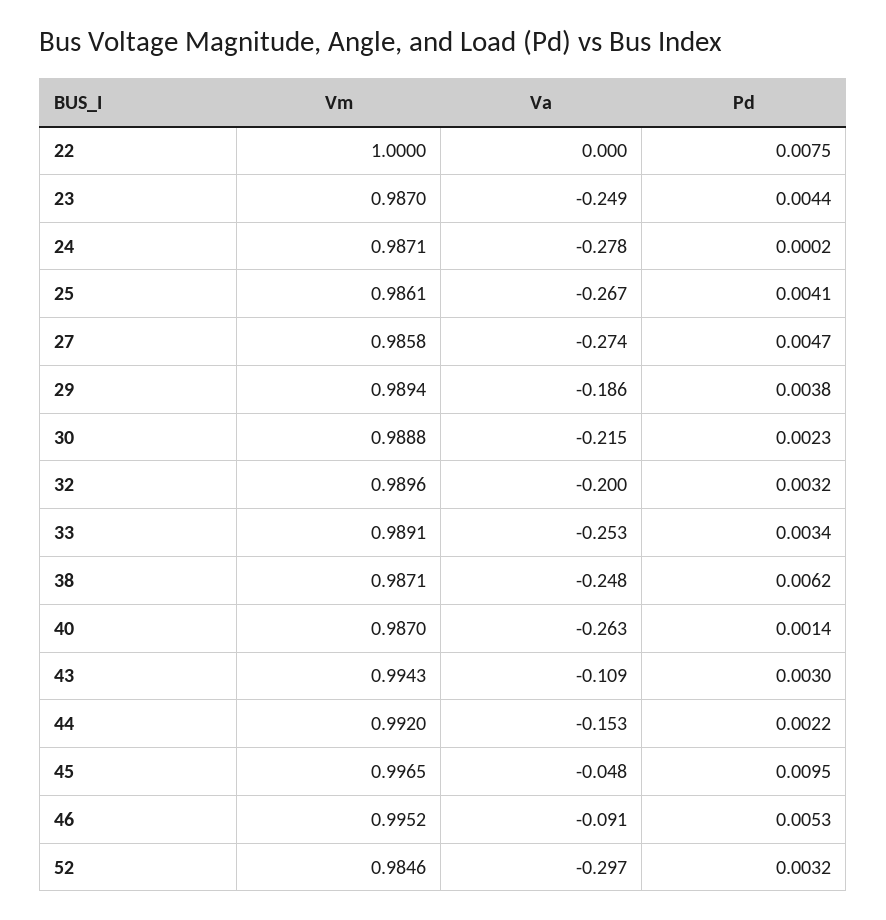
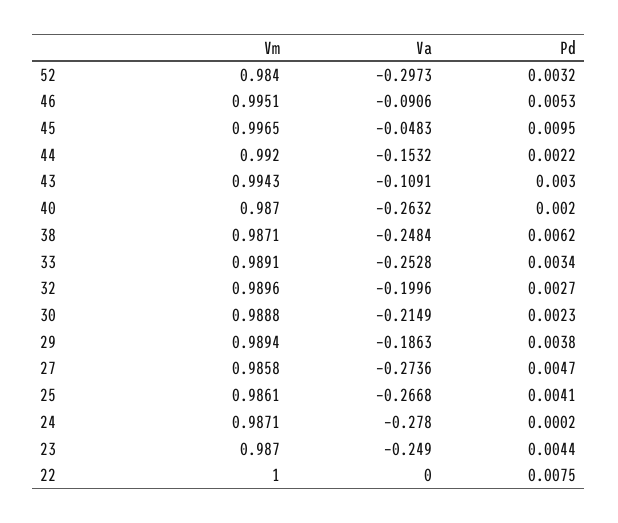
  {
    "Vm": {
      "22": 1,
      "23": 0.987,
      "24": 0.9871,
      "25": 0.9861,
      "27": 0.9858,
      "29": 0.9894,
      "30": 0.9888,
      "32": 0.9896,
      "33": 0.9891,
      "38": 0.9871,
      "40": 0.987,
      "43": 0.9943,
      "44": 0.992,
      "45": 0.9965,
-     "46": 0.9952,
+     "46": 0.9951,
-     "52": 0.9846
+     "52": 0.984
    },
    "Va": {
      "22": 0,
      "23": -0.249,
      "24": -0.278,
      "25": -0.2668,
      "27": -0.2736,
      "29": -0.1863,
      "30": -0.2149,
      "32": -0.1996,
      "33": -0.2528,
      "38": -0.2484,
      "40": -0.2632,
      "43": -0.1091,
      "44": -0.1532,
      "45": -0.0483,
      "46": -0.0906,
      "52": -0.2973
    },
    "Pd": {
      "22": 0.0075,
      "23": 0.0044,
      "24": 0.0002,
      "25": 0.0041,
      "27": 0.0047,
      "29": 0.0038,
      "30": 0.0023,
-     "32": 0.0032,
+     "32": 0.0027,
      "33": 0.0034,
      "38": 0.0062,
-     "40": 0.0014,
+     "40": 0.002,
      "43": 0.003,
      "44": 0.0022,
      "45": 0.0095,
      "46": 0.0053,
      "52": 0.0032
    }
  }

